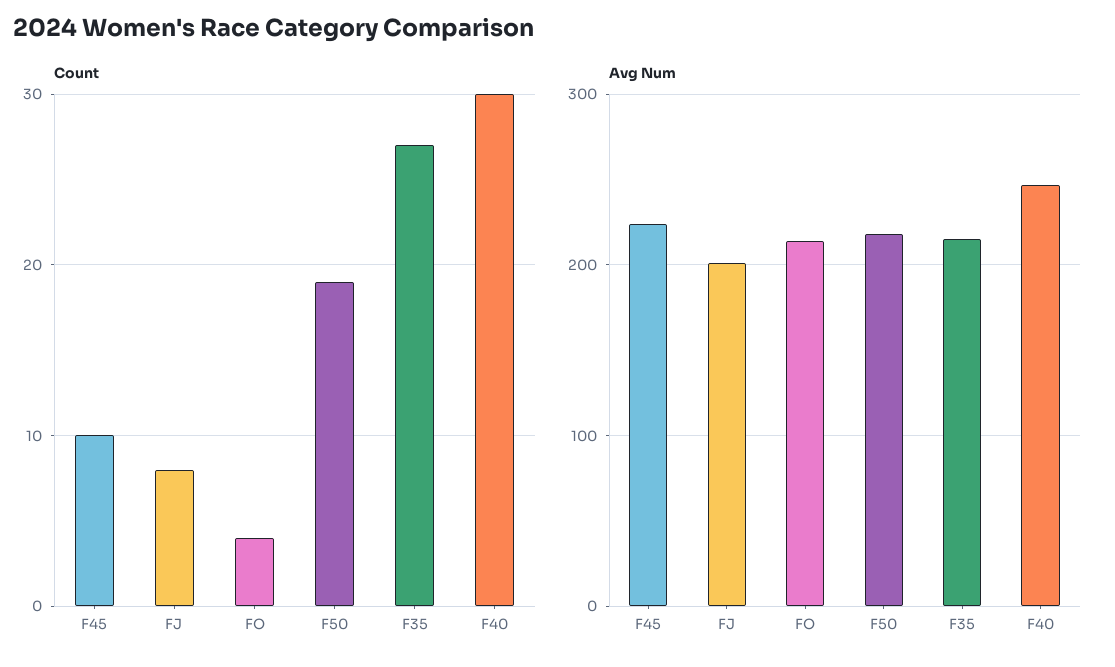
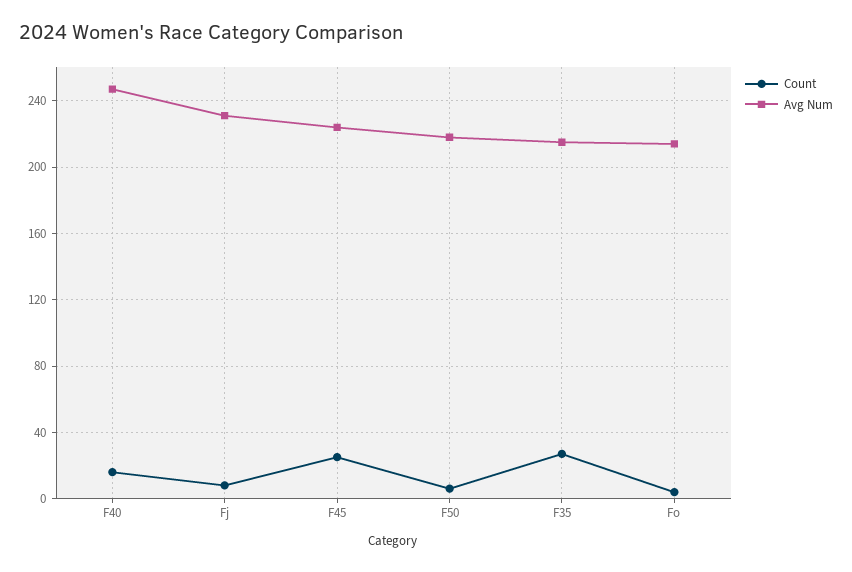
  {
    "Count": {
-     "F45": 10,
+     "F45": 25,
      "FJ": 8,
      "FO": 4,
-     "F50": 19,
+     "F50": 5,
      "F35": 27,
-     "F40": 30
+     "F40": 15
    },
    "Avg Num": {
      "F45": 225,
-     "FJ": 200,
+     "FJ": 230,
      "FO": 215,
      "F50": 220,
      "F35": 215,
      "F40": 245
    }
  }

